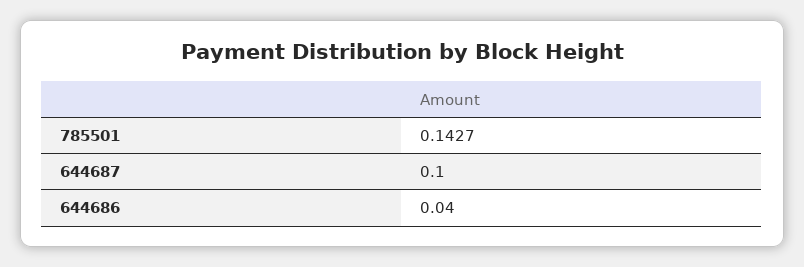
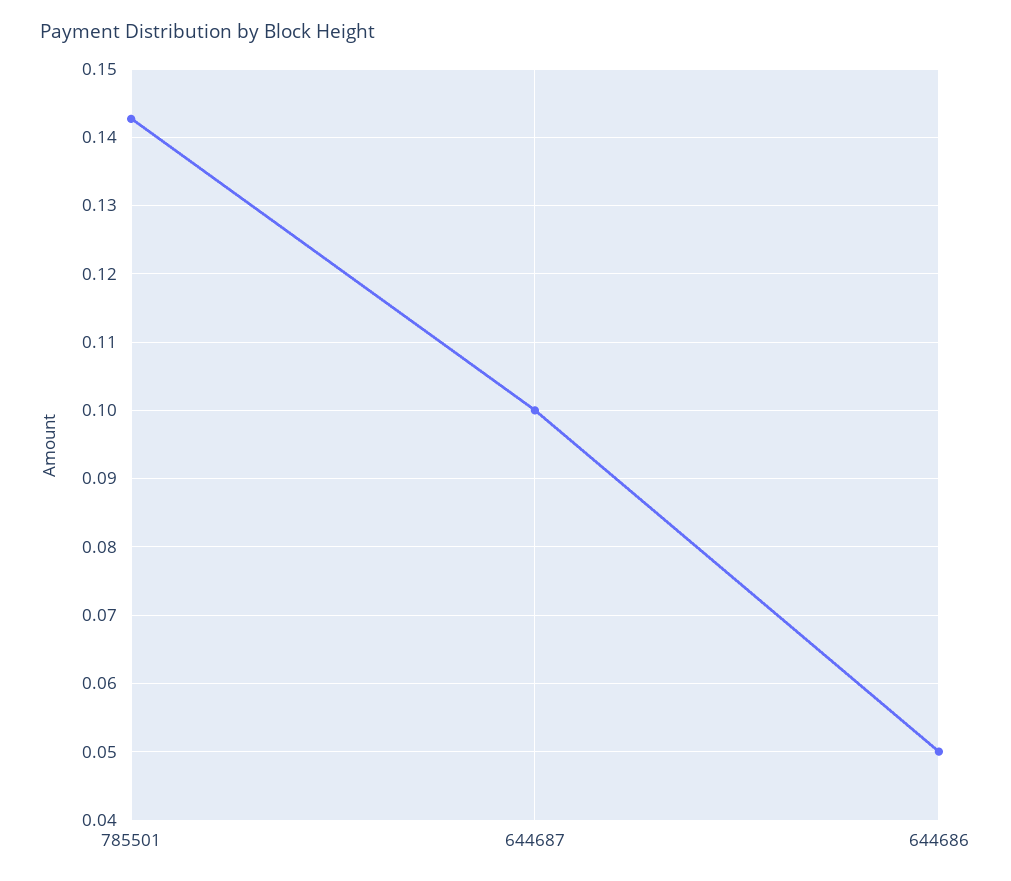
  {
    "785501": 0.1427,
    "644687": 0.1,
-   "644686": 0.04
+   "644686": 0.05
  }

